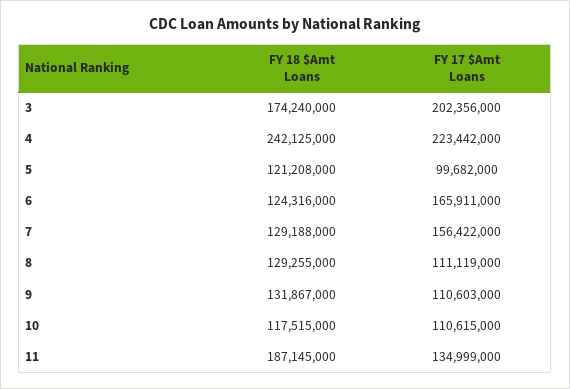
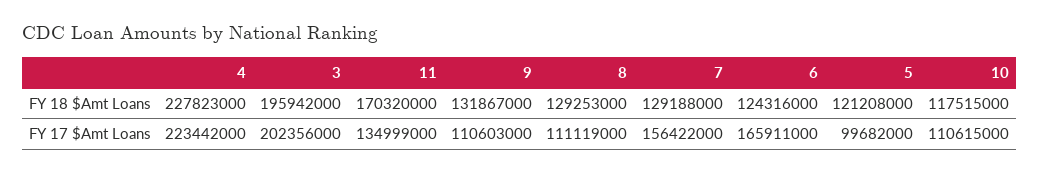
  {
    "FY 18 $Amt Loans": {
-     "3": 174240000,
+     "3": 195942000,
-     "4": 242125000,
+     "4": 227823000,
      "5": 121208000,
      "6": 124316000,
      "7": 129188000,
-     "8": 129255000,
+     "8": 129253000,
      "9": 131867000,
      "10": 117515000,
-     "11": 187145000
+     "11": 170320000
    },
    "FY 17 $Amt Loans": {
      "3": 202356000,
      "4": 223442000,
      "5": 99682000,
      "6": 165911000,
      "7": 156422000,
      "8": 111119000,
      "9": 110603000,
      "10": 110615000,
      "11": 134999000
    }
  }

